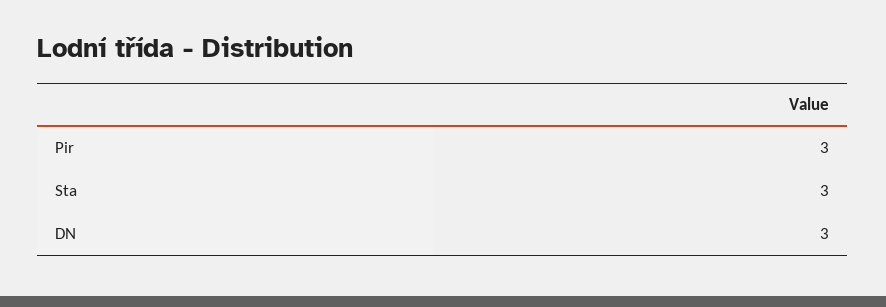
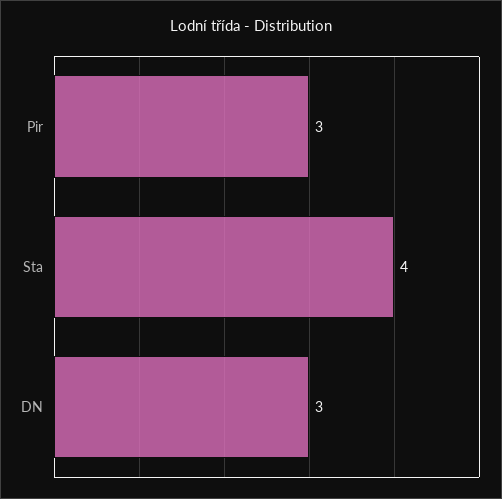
  {
    "Pir": 3,
-   "Sta": 3,
+   "Sta": 4,
    "DN": 3
  }

